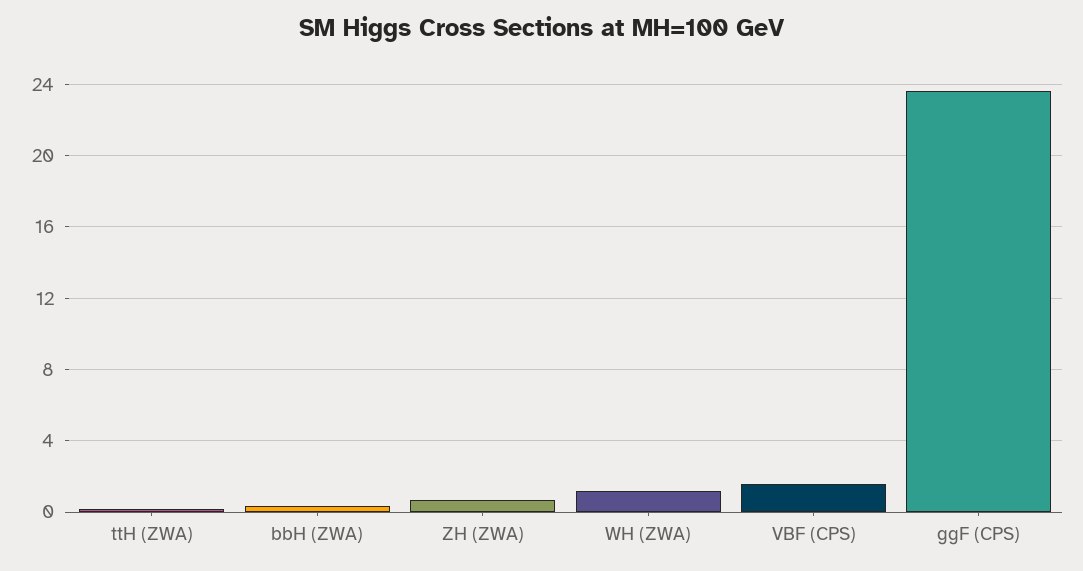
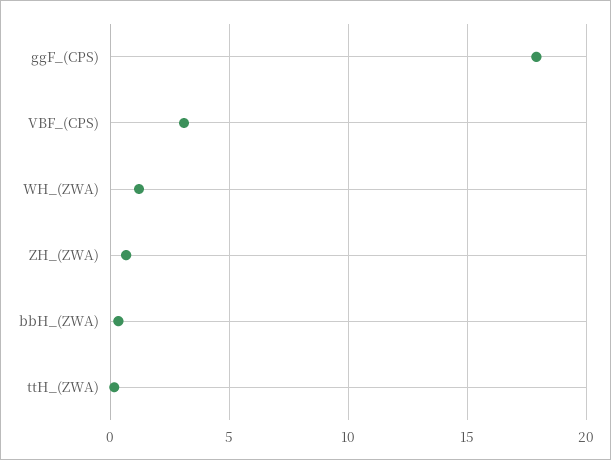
  {
    "ttH (ZWA)": 0,
    "bbH (ZWA)": 0.5,
    "ZH (ZWA)": 0.5,
    "WH (ZWA)": 1,
-   "VBF (CPS)": 1.5,
+   "VBF (CPS)": 3,
-   "ggF (CPS)": 23.5
+   "ggF (CPS)": 18
  }

